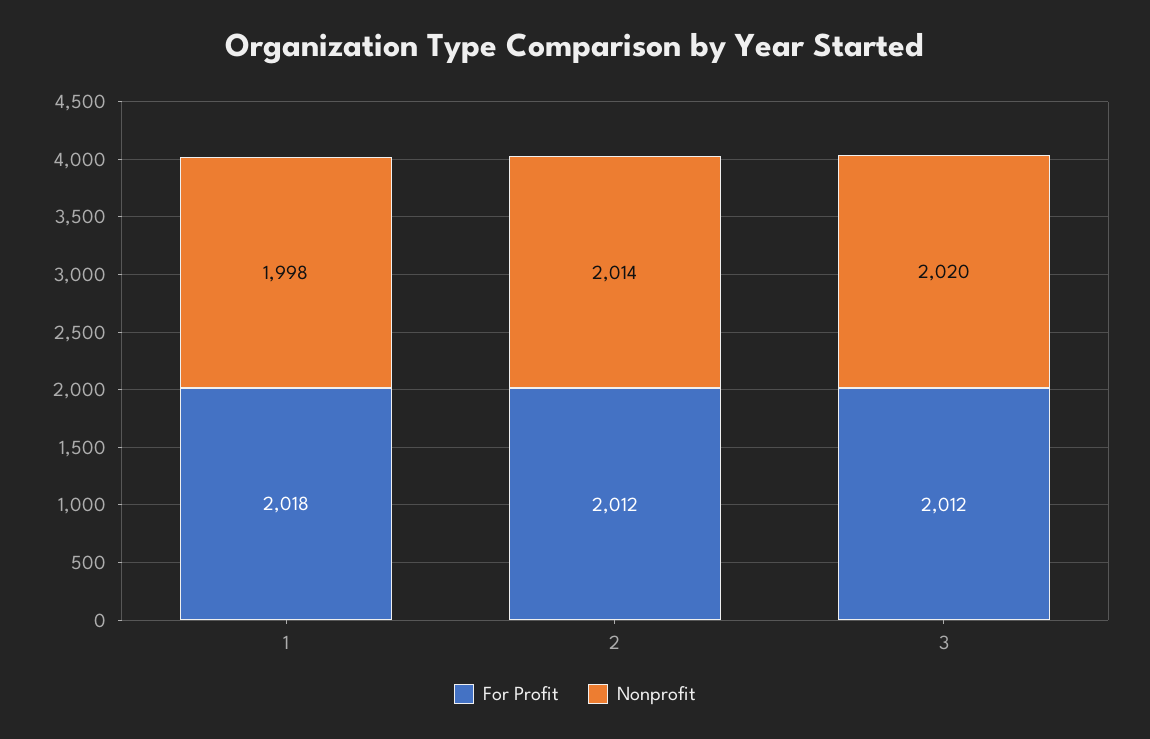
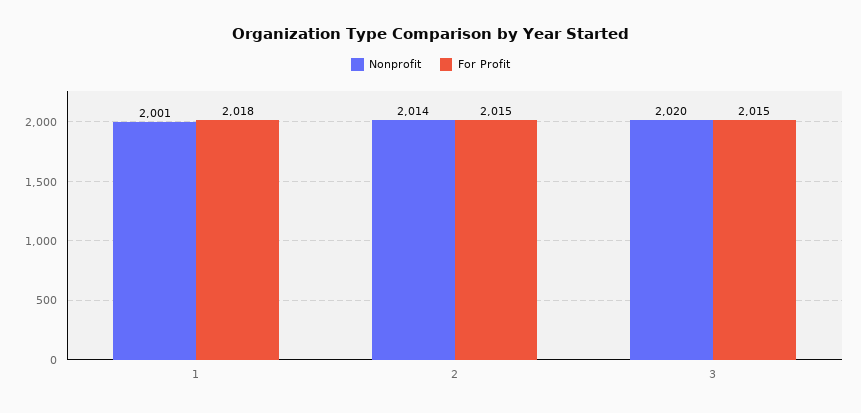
  {
    "For Profit": {
      "1": 2018,
-     "2": 2012,
+     "2": 2015,
-     "3": 2012
+     "3": 2015
    },
    "Nonprofit": {
-     "1": 1998,
+     "1": 2001,
      "2": 2014,
      "3": 2020
    }
  }

